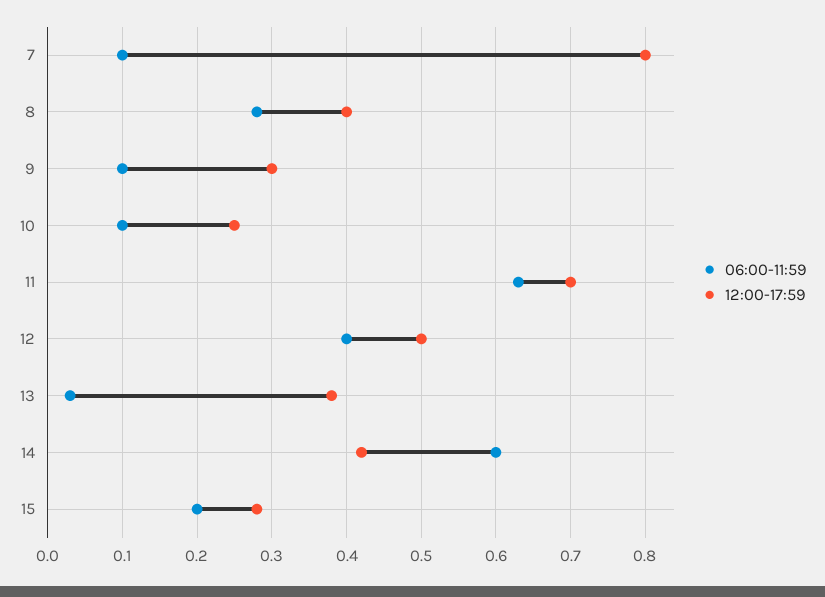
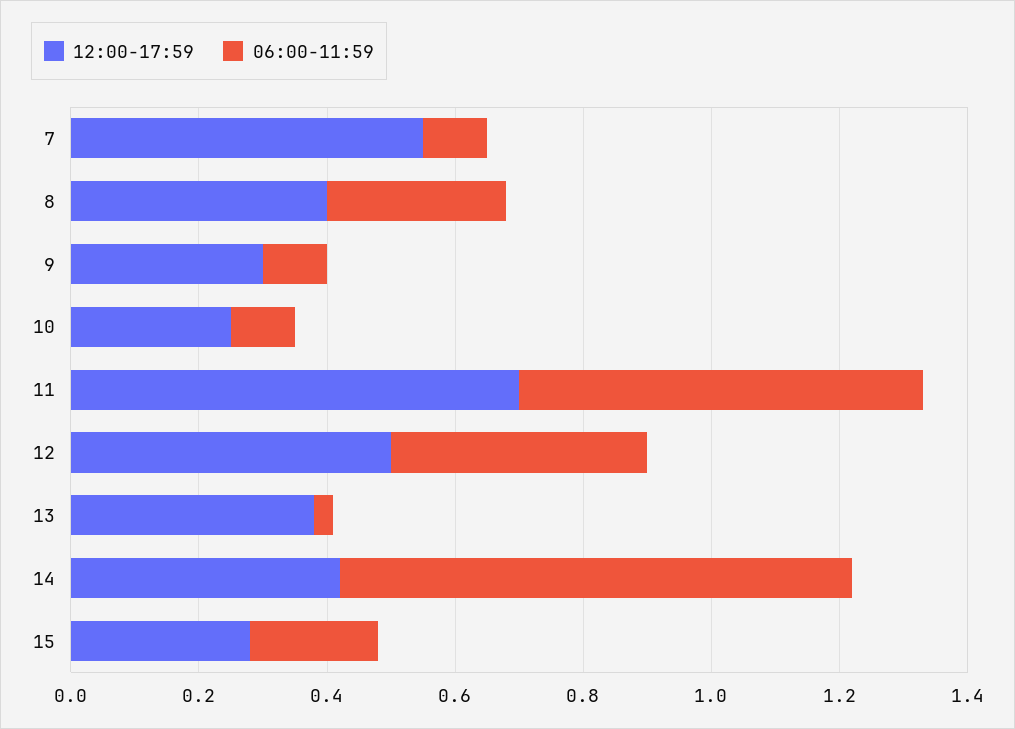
  {
    "06:00-11:59": {
      "7": 0.1,
      "8": 0.28,
      "9": 0.1,
      "10": 0.1,
      "11": 0.63,
      "12": 0.4,
      "13": 0.03,
-     "14": 0.6,
+     "14": 0.8,
      "15": 0.2
    },
    "12:00-17:59": {
-     "7": 0.8,
+     "7": 0.55,
      "8": 0.4,
      "9": 0.3,
      "10": 0.25,
      "11": 0.7,
      "12": 0.5,
      "13": 0.38,
      "14": 0.42,
      "15": 0.28
    }
  }

